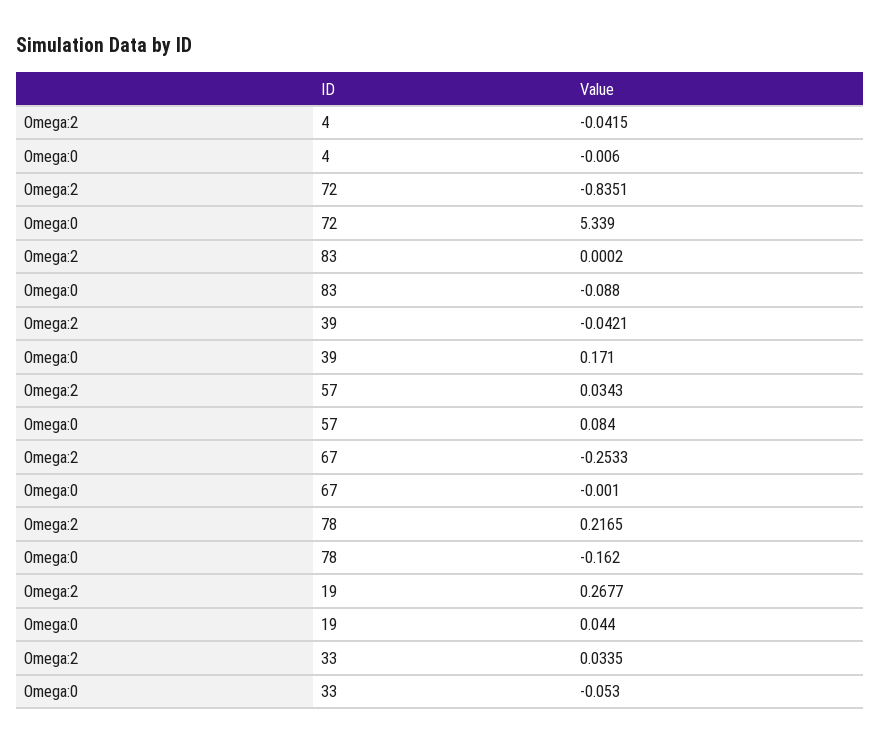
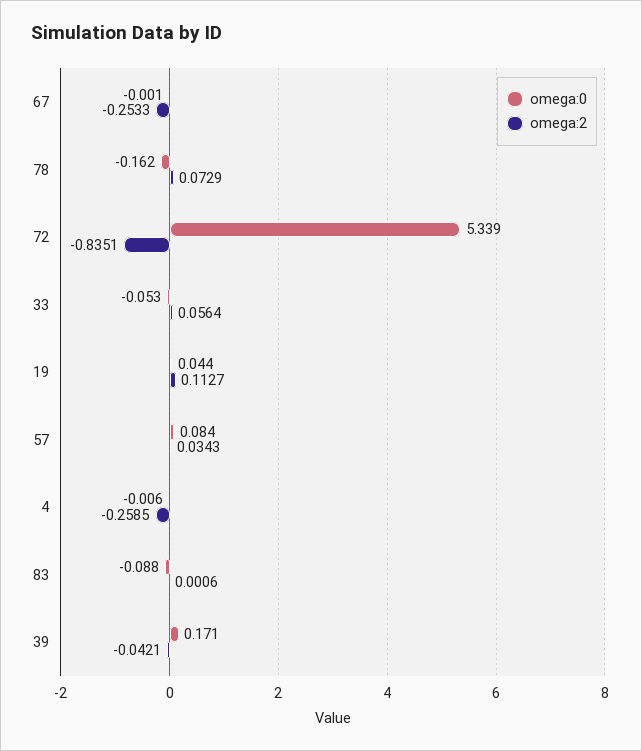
  {
    "Omega:2": {
-     "4": -0.0415,
+     "4": -0.2585,
      "72": -0.8351,
-     "83": 0.0002,
+     "83": 0.0006,
      "39": -0.0421,
      "57": 0.0343,
      "67": -0.2533,
-     "78": 0.2165,
+     "78": 0.0729,
-     "19": 0.2677,
+     "19": 0.1127,
-     "33": 0.0335
+     "33": 0.0564
    },
    "Omega:0": {
      "4": -0.006,
      "72": 5.339,
      "83": -0.088,
      "39": 0.171,
      "57": 0.084,
      "67": -0.001,
      "78": -0.162,
      "19": 0.044,
      "33": -0.053
    }
  }

